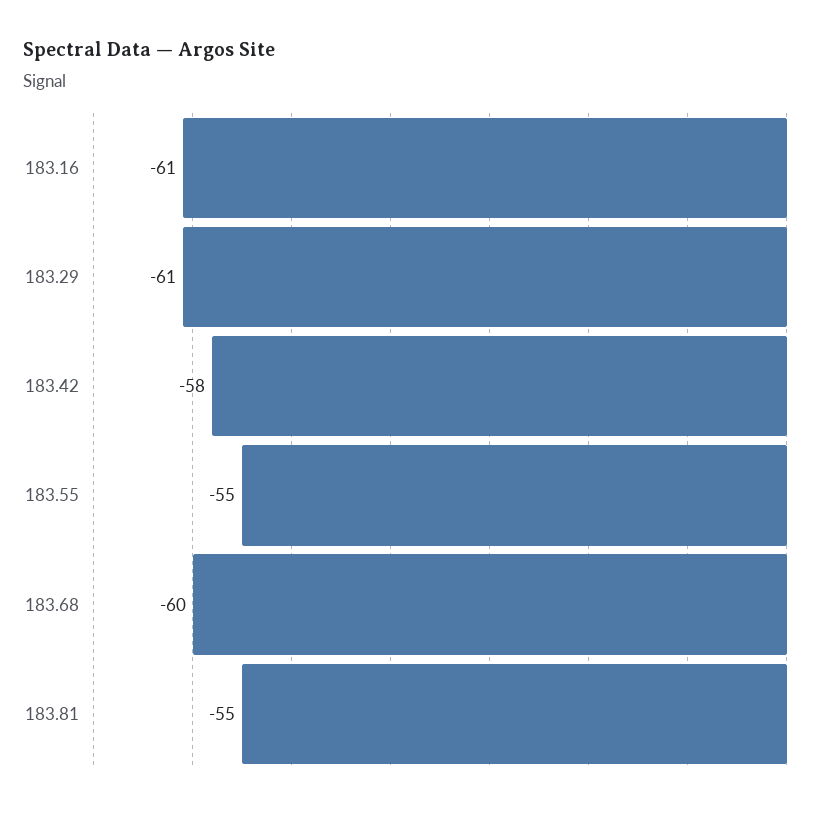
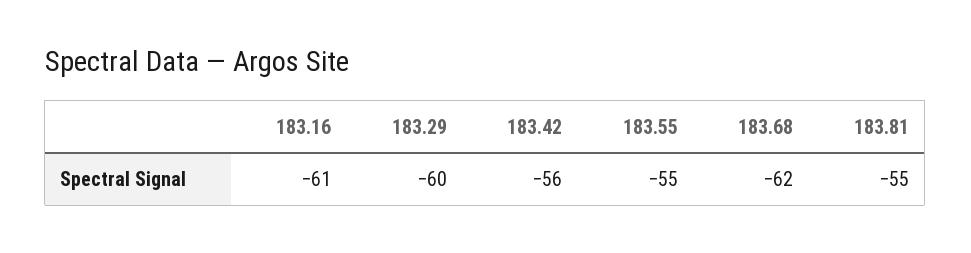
  {
    "183.16": -61,
-   "183.29": -61,
+   "183.29": -60,
-   "183.42": -58,
+   "183.42": -56,
    "183.55": -55,
-   "183.68": -60,
+   "183.68": -62,
    "183.81": -55
  }

